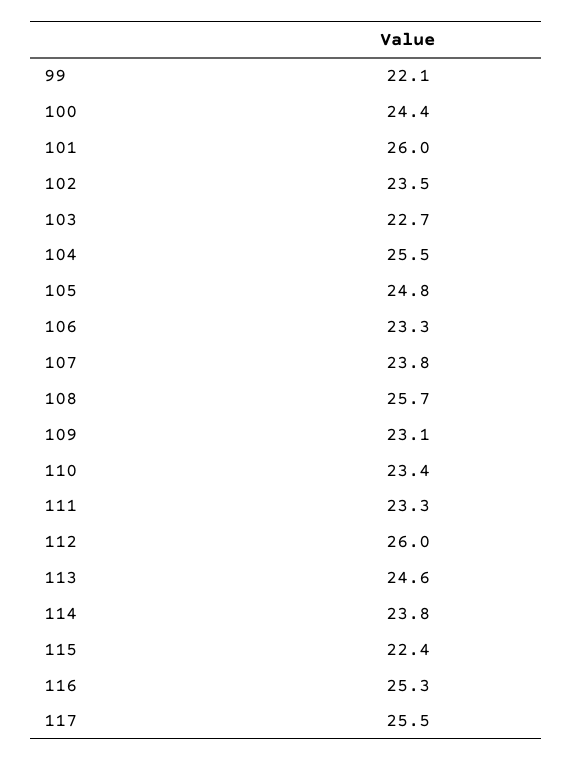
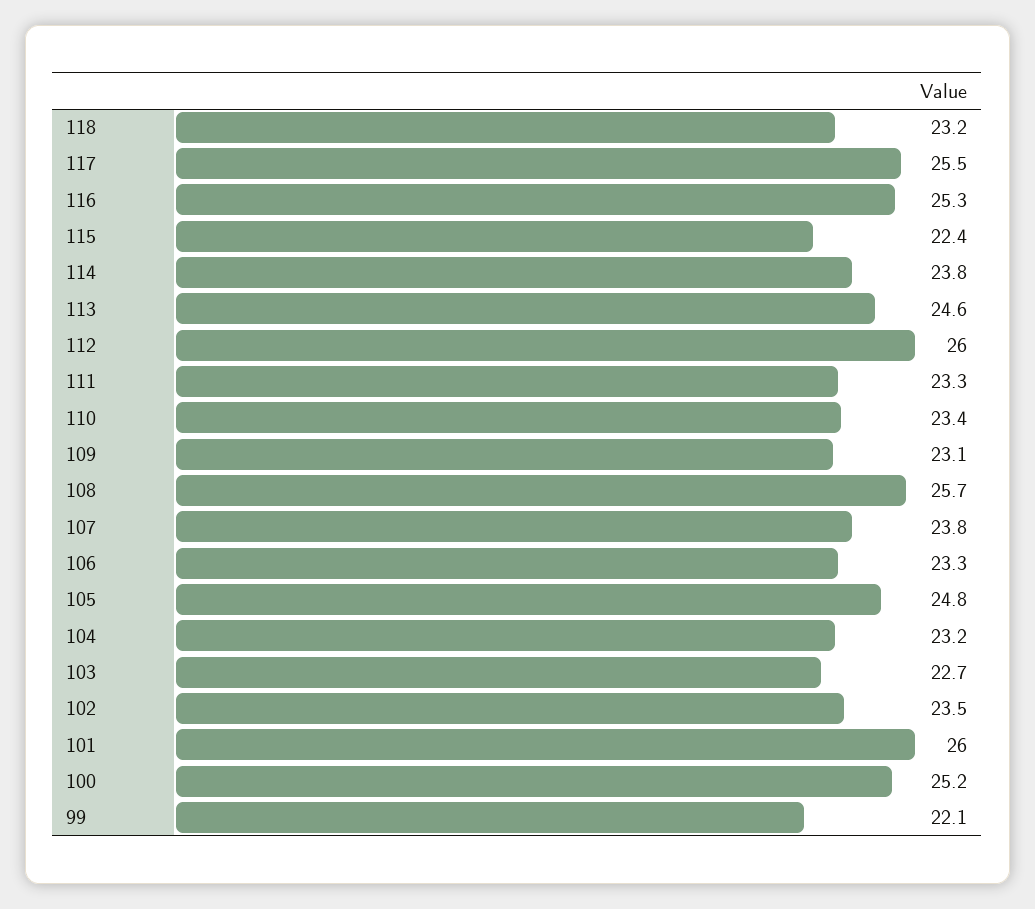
  {
    "99": 22.1,
-   "100": 24.4,
+   "100": 25.2,
    "101": 26,
    "102": 23.5,
    "103": 22.7,
-   "104": 25.5,
+   "104": 23.2,
    "105": 24.8,
    "106": 23.3,
    "107": 23.8,
    "108": 25.7,
    "109": 23.1,
    "110": 23.4,
    "111": 23.3,
    "112": 26,
    "113": 24.6,
    "114": 23.8,
    "115": 22.4,
    "116": 25.3,
-   "117": 25.5
+   "117": 25.5,
+   "118": 23.2
  }

